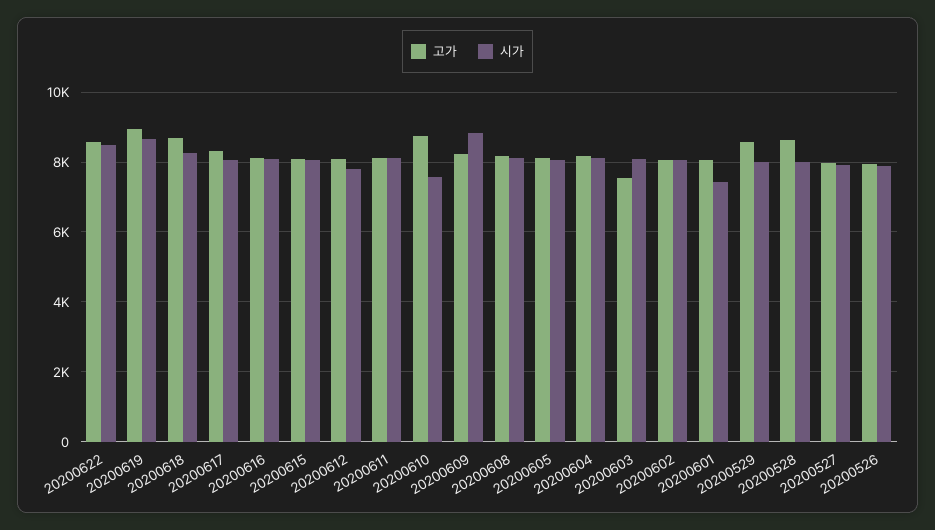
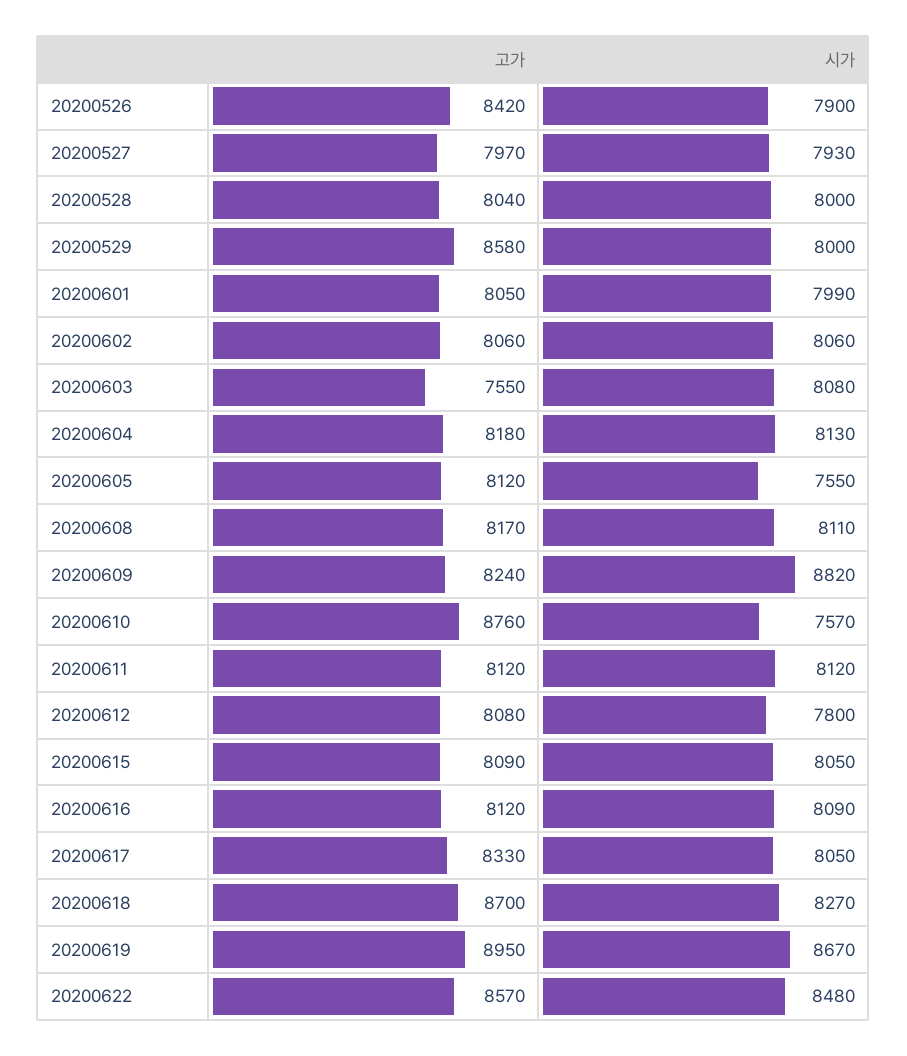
  {
    "고가": {
      "20200622": 8570,
      "20200619": 8950,
      "20200618": 8700,
      "20200617": 8330,
      "20200616": 8120,
      "20200615": 8090,
      "20200612": 8080,
      "20200611": 8120,
      "20200610": 8760,
      "20200609": 8240,
      "20200608": 8170,
      "20200605": 8120,
      "20200604": 8180,
      "20200603": 7550,
      "20200602": 8060,
      "20200601": 8050,
      "20200529": 8580,
-     "20200528": 8600,
+     "20200528": 8040,
      "20200527": 7970,
-     "20200526": 8000
+     "20200526": 8420
    },
    "시가": {
      "20200622": 8480,
      "20200619": 8670,
      "20200618": 8270,
      "20200617": 8050,
      "20200616": 8090,
      "20200615": 8050,
      "20200612": 7800,
      "20200611": 8120,
      "20200610": 7570,
      "20200609": 8820,
      "20200608": 8110,
-     "20200605": 8000,
+     "20200605": 7550,
      "20200604": 8130,
      "20200603": 8080,
      "20200602": 8060,
-     "20200601": 7400,
+     "20200601": 7990,
      "20200529": 8000,
      "20200528": 8000,
      "20200527": 7930,
      "20200526": 7900
    }
  }

